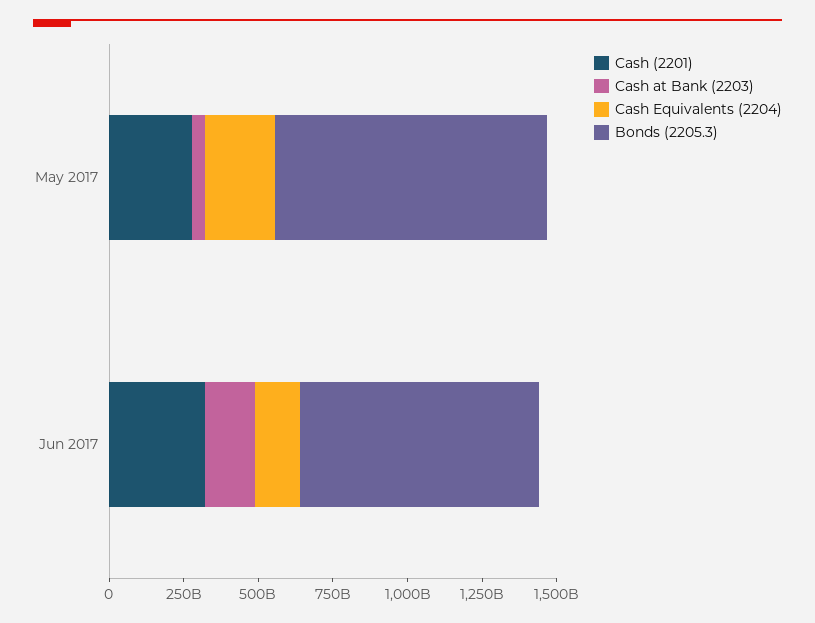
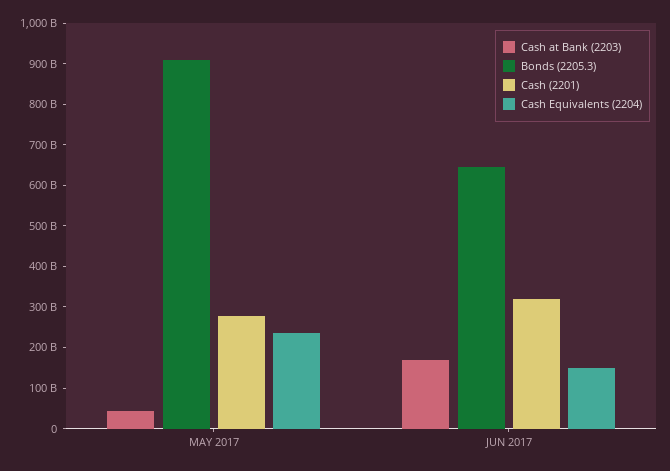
  {
    "Cash (2201)": {
      "May 2017": 280000000000,
      "Jun 2017": 320000000000
    },
    "Cash at Bank (2203)": {
      "May 2017": 40000000000,
      "Jun 2017": 160000000000
    },
    "Cash Equivalents (2204)": {
      "May 2017": 240000000000,
      "Jun 2017": 160000000000
    },
    "Bonds (2205.3)": {
      "May 2017": 920000000000,
-     "Jun 2017": 800000000000
+     "Jun 2017": 640000000000
    }
  }

